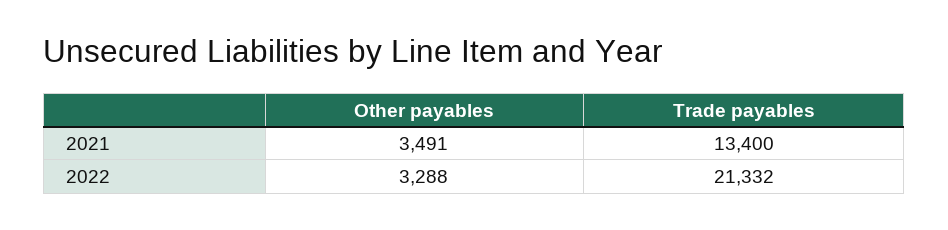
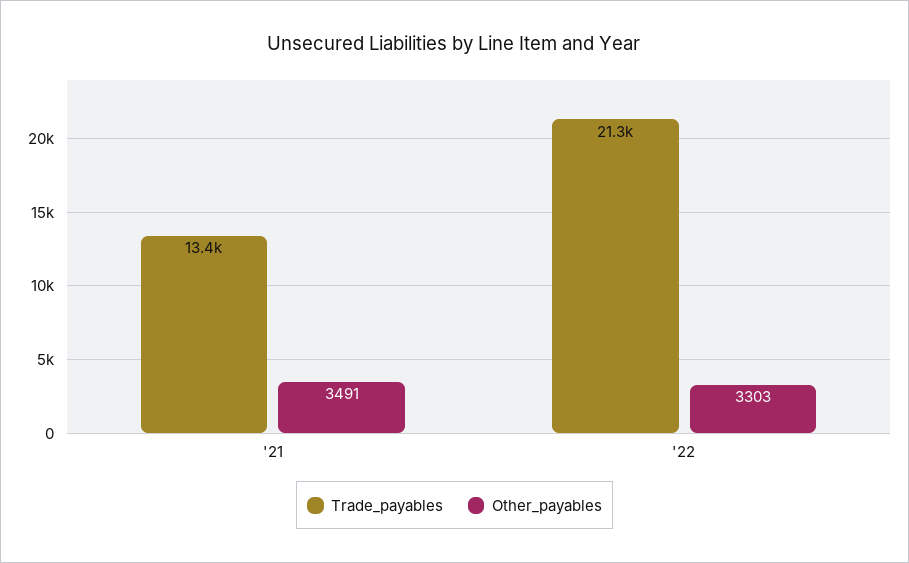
  {
    "Other payables": {
      "2021": 3491,
-     "2022": 3288
+     "2022": 3303
    },
    "Trade payables": {
      "2021": 13400,
      "2022": 21332
    }
  }

